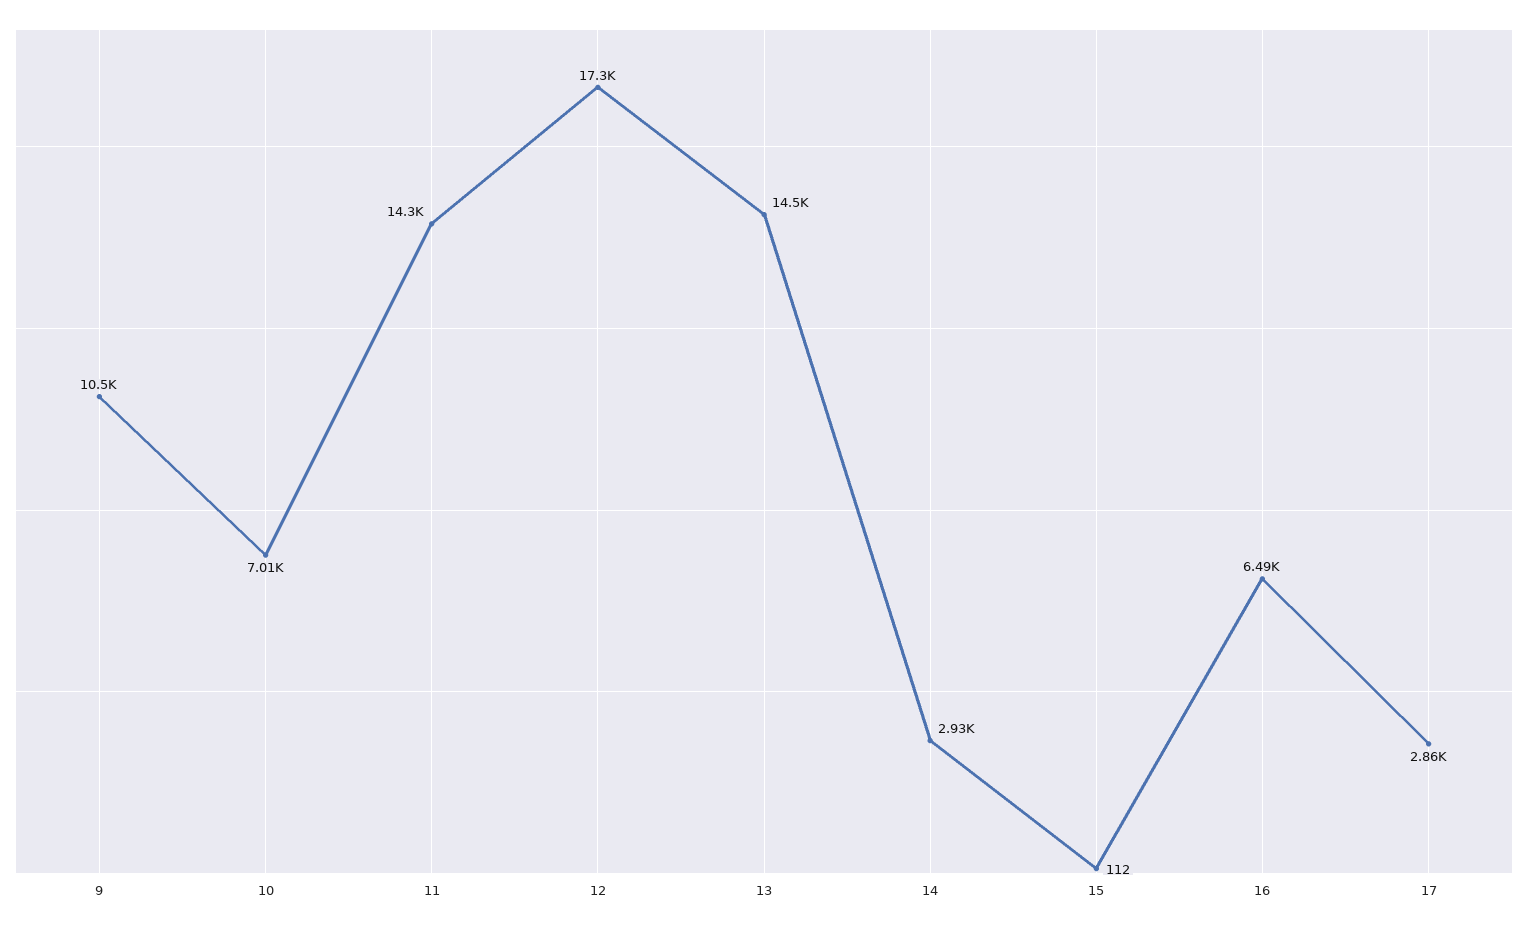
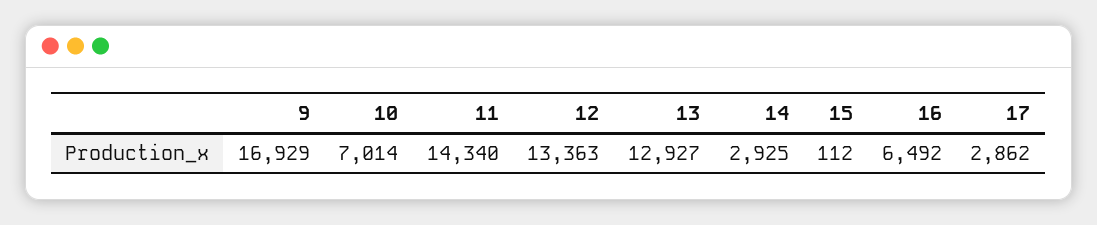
  {
-   "9": 10500,
+   "9": 16929,
    "10": 7014,
    "11": 14340,
-   "12": 17300,
+   "12": 13363,
-   "13": 14500,
+   "13": 12927,
    "14": 2925,
    "15": 112,
    "16": 6492,
    "17": 2862
  }

